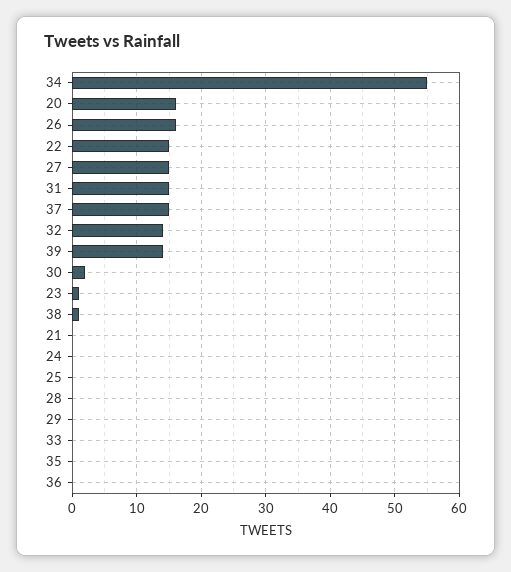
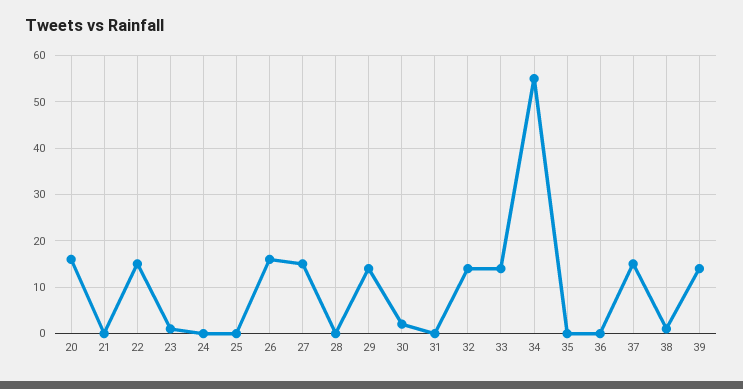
  {
    "34": 55,
    "20": 16,
    "26": 16,
    "22": 15,
    "27": 15,
-   "31": 15,
+   "31": 0,
    "37": 15,
    "32": 14,
    "39": 14,
    "30": 2,
    "23": 1,
    "38": 1,
    "21": 0,
    "24": 0,
    "25": 0,
    "28": 0,
-   "29": 0,
+   "29": 15,
-   "33": 0,
+   "33": 15,
    "35": 0,
    "36": 0
  }

